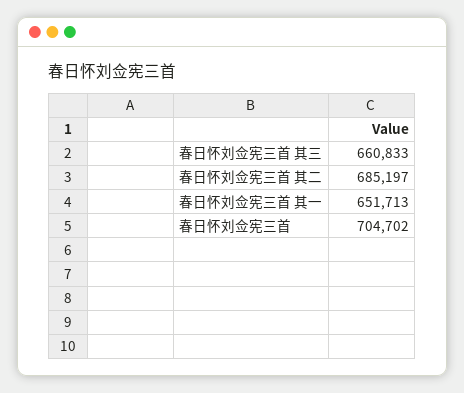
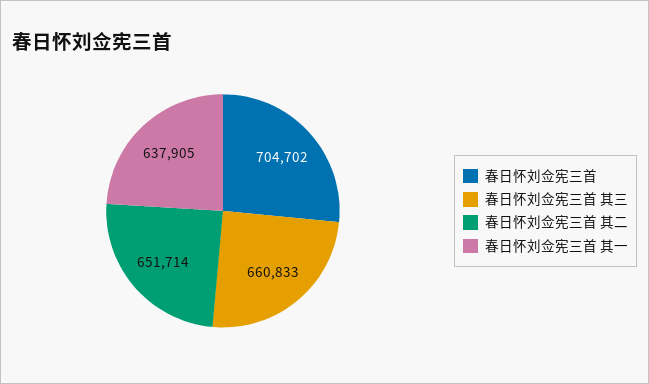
  {
    "春日怀刘佥宪三首 其三": 660833,
-   "春日怀刘佥宪三首 其二": 685197,
+   "春日怀刘佥宪三首 其二": 651714,
-   "春日怀刘佥宪三首 其一": 651713,
+   "春日怀刘佥宪三首 其一": 637905,
    "春日怀刘佥宪三首": 704702
  }

